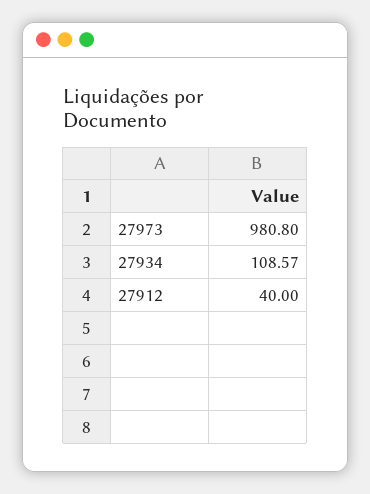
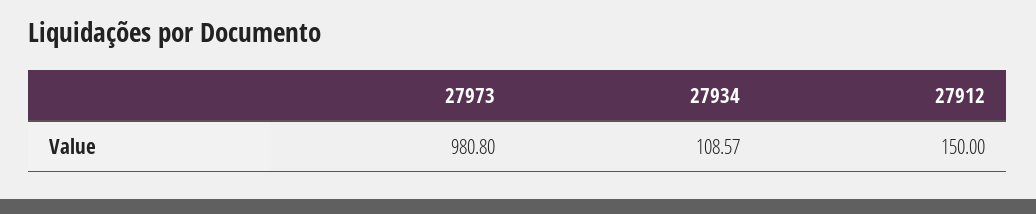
  {
    "27973": 980.8,
    "27934": 108.57,
-   "27912": 40
+   "27912": 150
  }

